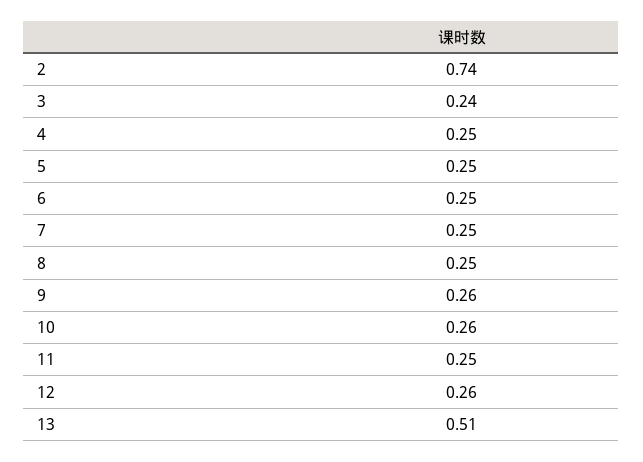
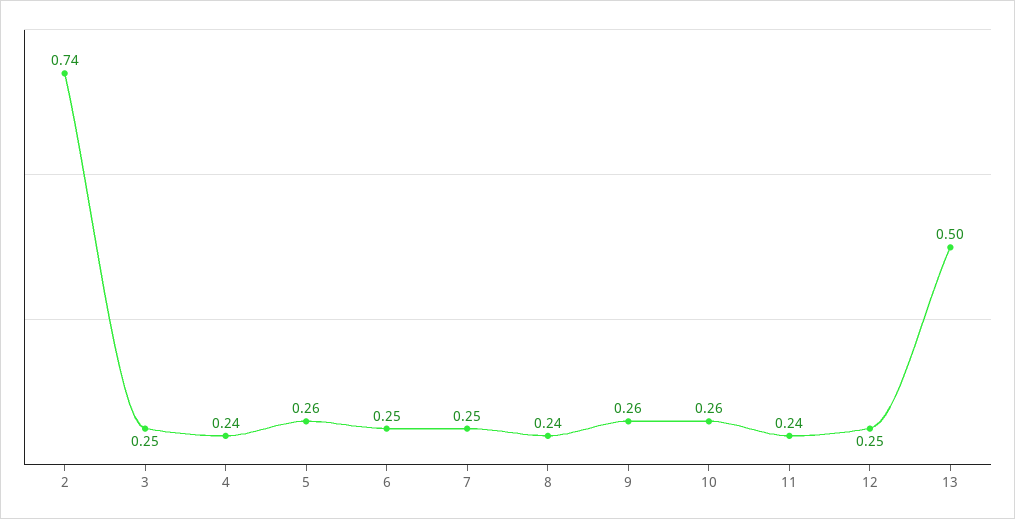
  {
    "2": 0.74,
-   "3": 0.24,
+   "3": 0.25,
-   "4": 0.25,
+   "4": 0.24,
-   "5": 0.25,
+   "5": 0.26,
    "6": 0.25,
    "7": 0.25,
-   "8": 0.25,
+   "8": 0.24,
    "9": 0.26,
    "10": 0.26,
-   "11": 0.25,
+   "11": 0.24,
-   "12": 0.26,
+   "12": 0.25,
-   "13": 0.51
+   "13": 0.5
  }

